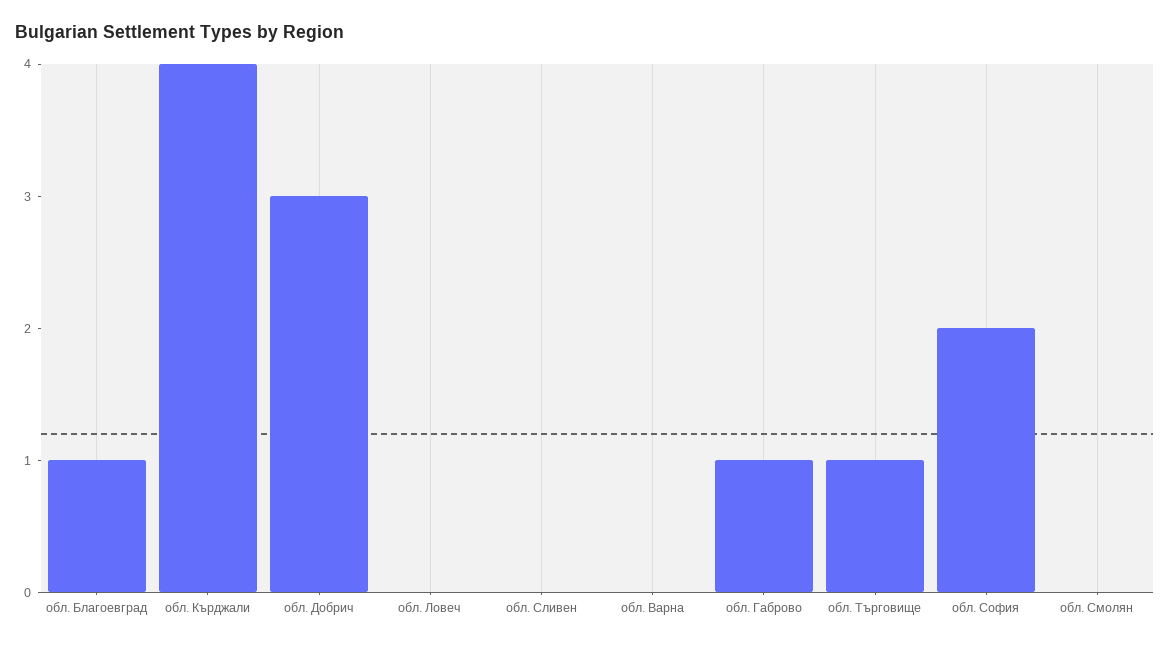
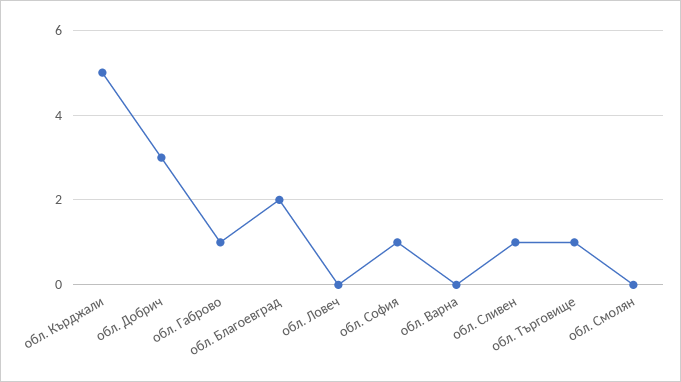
  {
-   "обл. Благоевград": 1,
+   "обл. Благоевград": 2,
-   "обл. Кърджали": 4,
+   "обл. Кърджали": 5,
    "обл. Добрич": 3,
    "обл. Ловеч": 0,
-   "обл. Сливен": 0,
+   "обл. Сливен": 1,
    "обл. Варна": 0,
    "обл. Габрово": 1,
    "обл. Търговище": 1,
-   "обл. София": 2,
+   "обл. София": 1,
    "обл. Смолян": 0
  }

